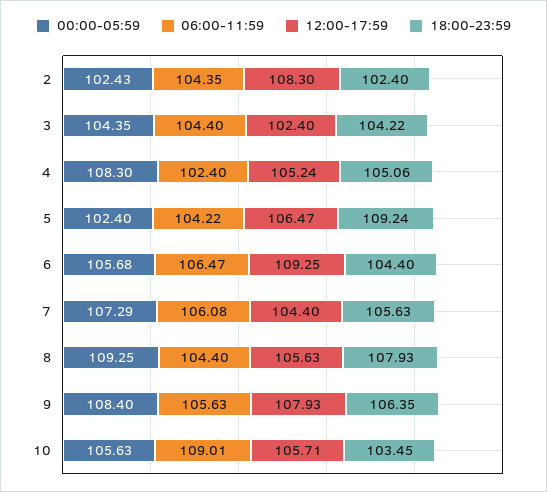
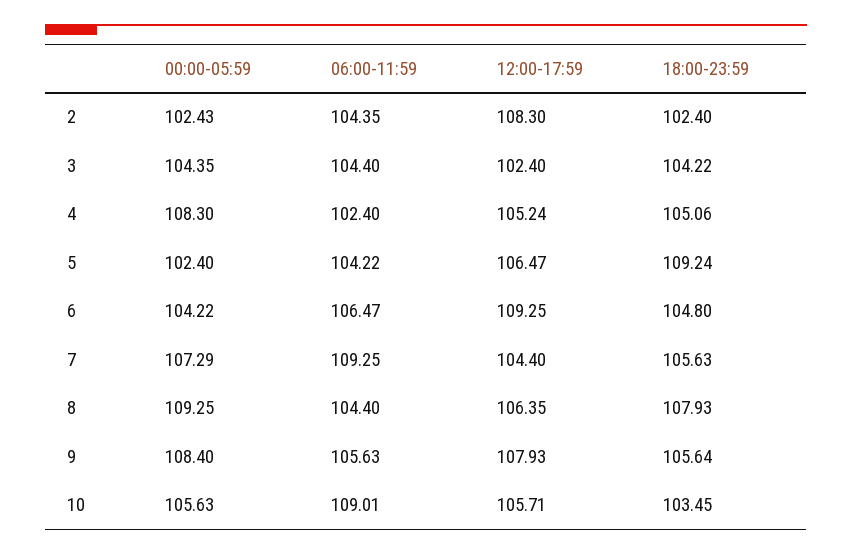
  {
    "00:00-05:59": {
      "2": 102.43,
      "3": 104.35,
      "4": 108.3,
      "5": 102.4,
-     "6": 105.68,
+     "6": 104.22,
      "7": 107.29,
      "8": 109.25,
      "9": 108.4,
      "10": 105.63
    },
    "06:00-11:59": {
      "2": 104.35,
      "3": 104.4,
      "4": 102.4,
      "5": 104.22,
      "6": 106.47,
-     "7": 106.08,
+     "7": 109.25,
      "8": 104.4,
      "9": 105.63,
      "10": 109.01
    },
    "12:00-17:59": {
      "2": 108.3,
      "3": 102.4,
      "4": 105.24,
      "5": 106.47,
      "6": 109.25,
      "7": 104.4,
-     "8": 105.63,
+     "8": 106.35,
      "9": 107.93,
      "10": 105.71
    },
    "18:00-23:59": {
      "2": 102.4,
      "3": 104.22,
      "4": 105.06,
      "5": 109.24,
-     "6": 104.4,
+     "6": 104.8,
      "7": 105.63,
      "8": 107.93,
-     "9": 106.35,
+     "9": 105.64,
      "10": 103.45
    }
  }

